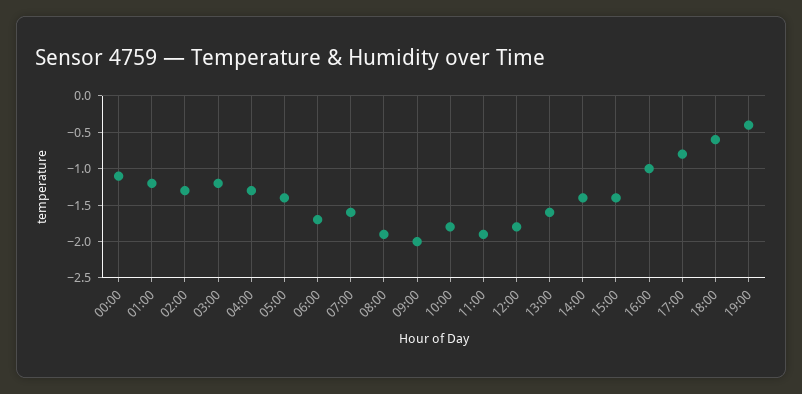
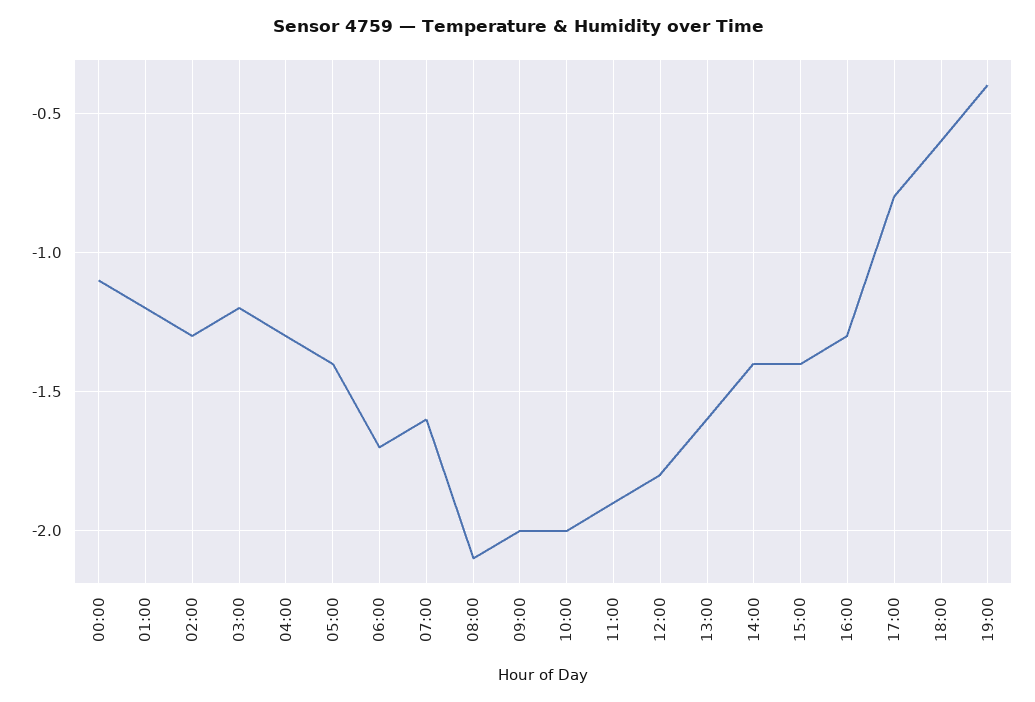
  {
    "00:00": -1.1,
    "01:00": -1.2,
    "02:00": -1.3,
    "03:00": -1.2,
    "04:00": -1.3,
    "05:00": -1.4,
    "06:00": -1.7,
    "07:00": -1.6,
-   "08:00": -1.9,
+   "08:00": -2.1,
    "09:00": -2,
-   "10:00": -1.8,
+   "10:00": -2,
    "11:00": -1.9,
    "12:00": -1.8,
    "13:00": -1.6,
    "14:00": -1.4,
    "15:00": -1.4,
-   "16:00": -1,
+   "16:00": -1.3,
    "17:00": -0.8,
    "18:00": -0.6,
    "19:00": -0.4
  }

